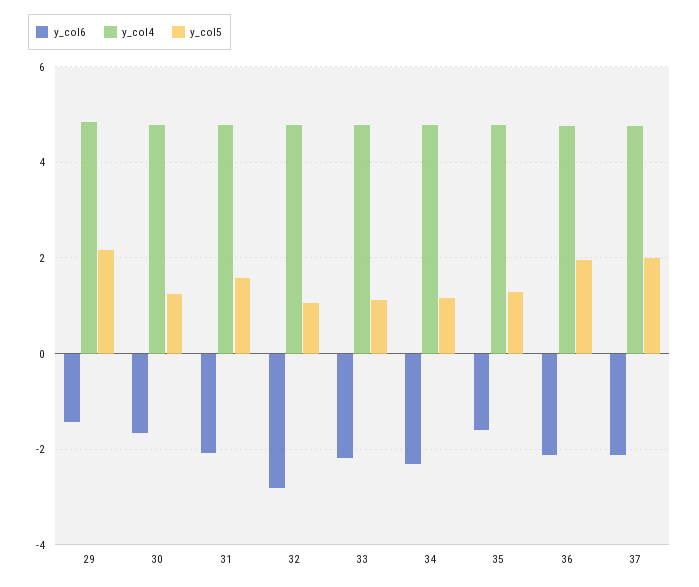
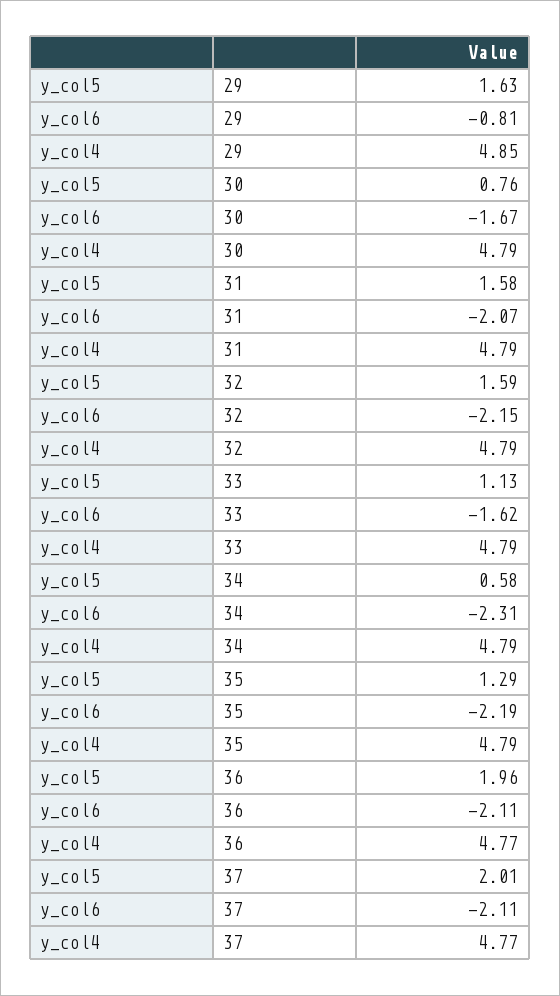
  {
    "y_col6": {
-     "29": -1.4,
+     "29": -0.81,
      "30": -1.67,
      "31": -2.07,
-     "32": -2.8,
+     "32": -2.15,
-     "33": -2.2,
+     "33": -1.62,
      "34": -2.31,
-     "35": -1.6,
+     "35": -2.19,
      "36": -2.11,
      "37": -2.11
    },
    "y_col4": {
      "29": 4.85,
      "30": 4.79,
      "31": 4.79,
      "32": 4.79,
      "33": 4.79,
      "34": 4.79,
      "35": 4.79,
      "36": 4.77,
      "37": 4.77
    },
    "y_col5": {
-     "29": 2.2,
+     "29": 1.63,
-     "30": 1.2,
+     "30": 0.76,
      "31": 1.58,
-     "32": 1,
+     "32": 1.59,
      "33": 1.13,
-     "34": 1.2,
+     "34": 0.58,
      "35": 1.29,
      "36": 1.96,
      "37": 2.01
    }
  }

